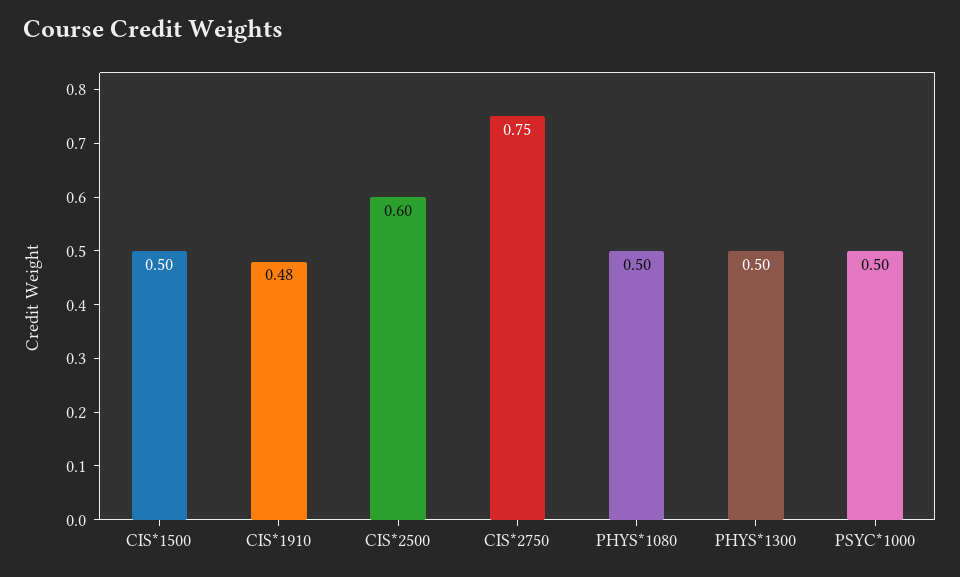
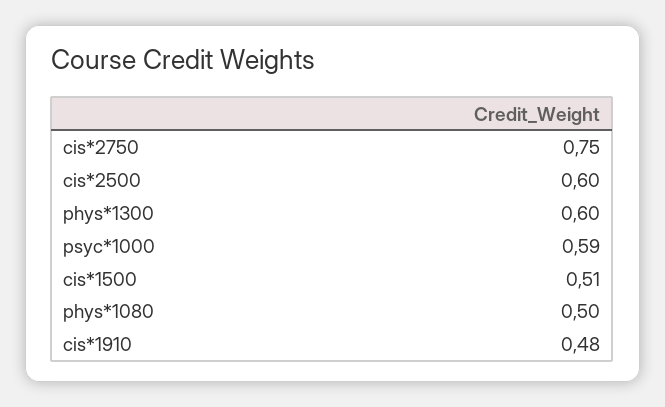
  {
-   "CIS*1500": 0.5,
+   "CIS*1500": 0.51,
    "CIS*1910": 0.48,
    "CIS*2500": 0.6,
    "CIS*2750": 0.75,
    "PHYS*1080": 0.5,
-   "PHYS*1300": 0.5,
+   "PHYS*1300": 0.6,
-   "PSYC*1000": 0.5
+   "PSYC*1000": 0.59
  }

